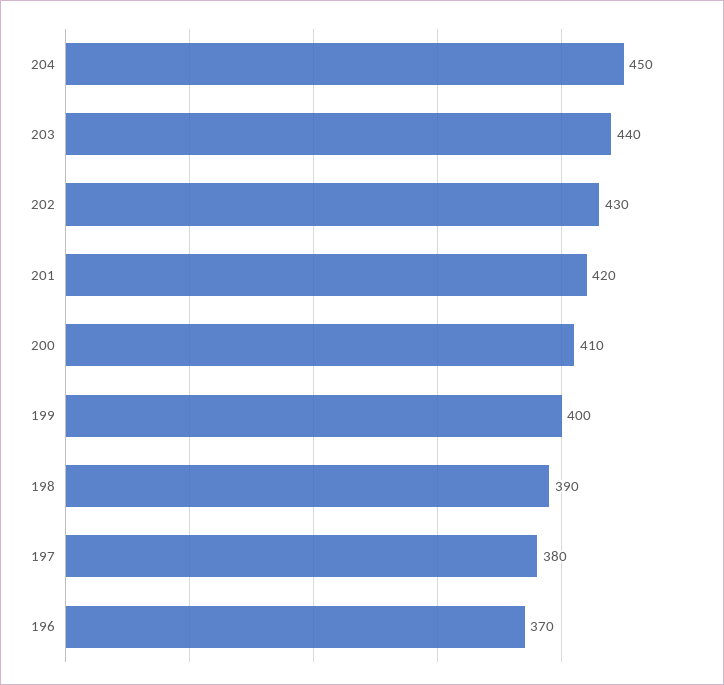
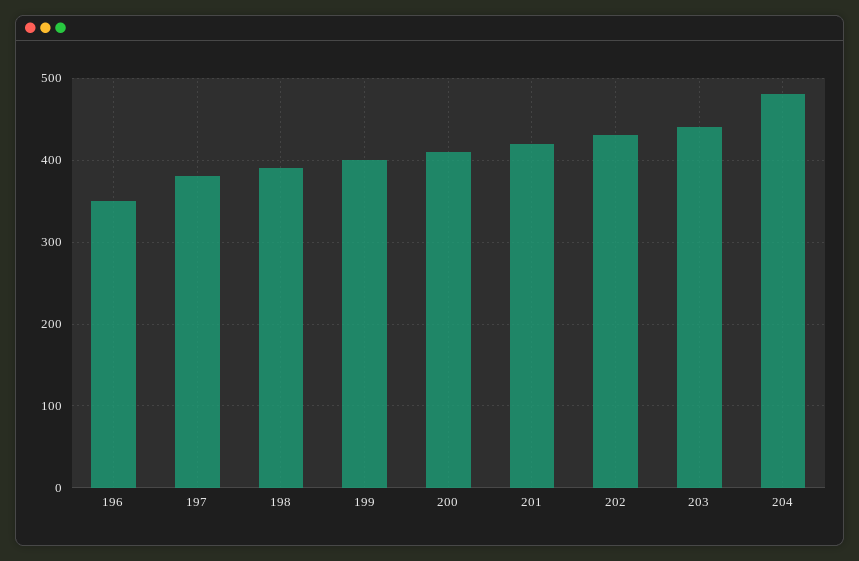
  {
-   "204": 450,
+   "204": 480,
    "203": 440,
    "202": 430,
    "201": 420,
    "200": 410,
    "199": 400,
    "198": 390,
    "197": 380,
-   "196": 370
+   "196": 350
  }

